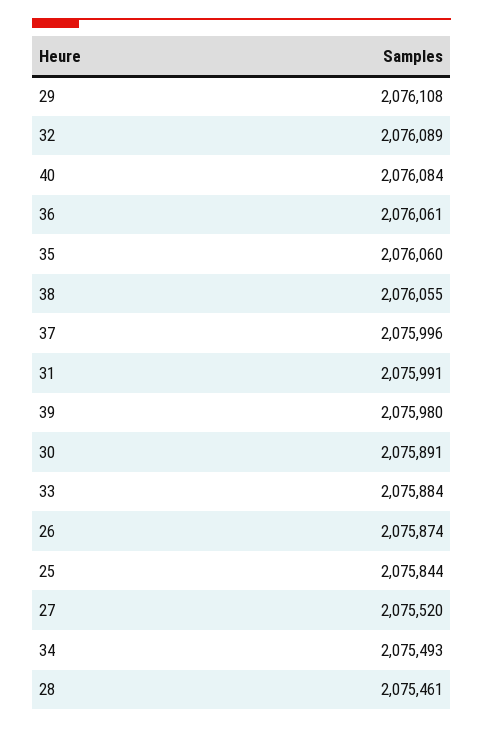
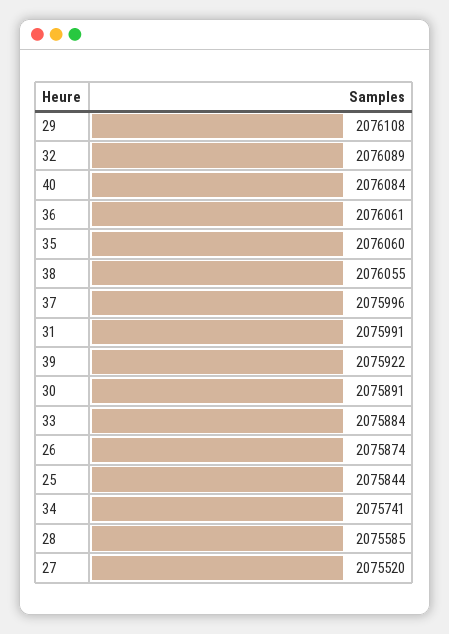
  {
    "29": 2076108,
    "32": 2076089,
    "40": 2076084,
    "36": 2076061,
    "35": 2076060,
    "38": 2076055,
    "37": 2075996,
    "31": 2075991,
-   "39": 2075980,
+   "39": 2075922,
    "30": 2075891,
    "33": 2075884,
    "26": 2075874,
    "25": 2075844,
    "27": 2075520,
-   "34": 2075493,
+   "34": 2075741,
-   "28": 2075461
+   "28": 2075585
  }

